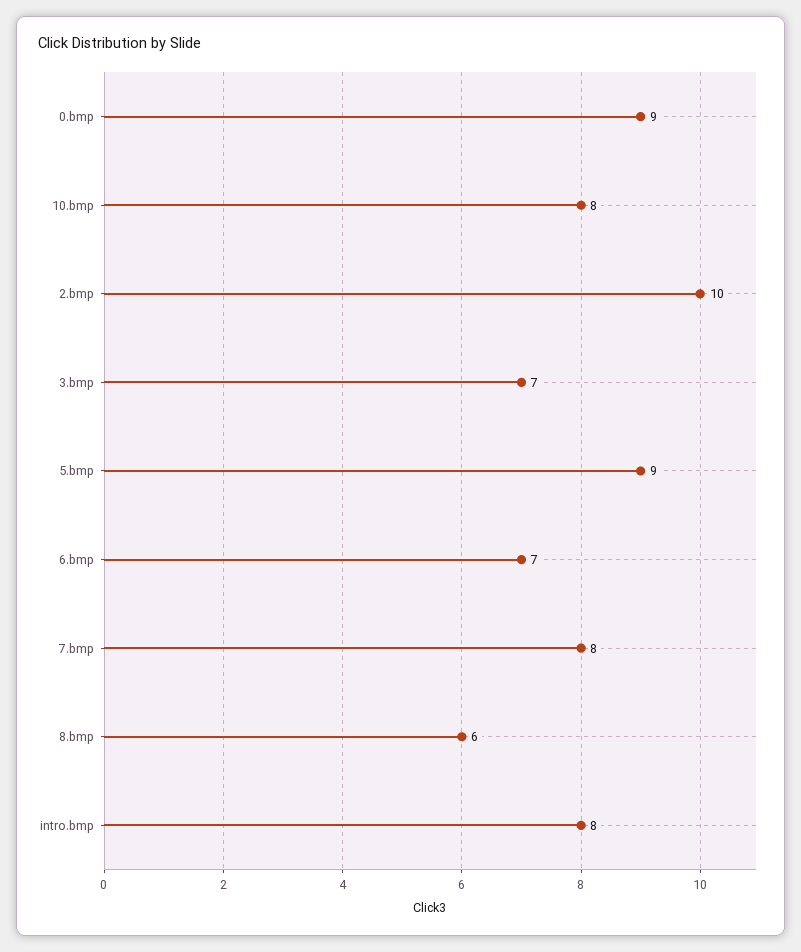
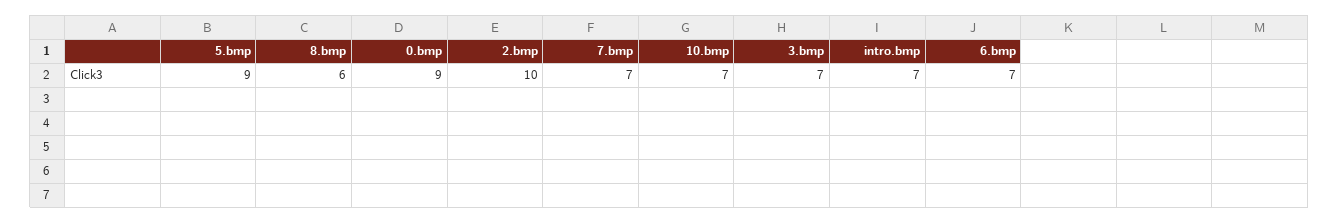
  {
    "0.bmp": 9,
-   "10.bmp": 8,
+   "10.bmp": 7,
    "2.bmp": 10,
    "3.bmp": 7,
    "5.bmp": 9,
    "6.bmp": 7,
-   "7.bmp": 8,
+   "7.bmp": 7,
    "8.bmp": 6,
-   "intro.bmp": 8
+   "intro.bmp": 7
  }

